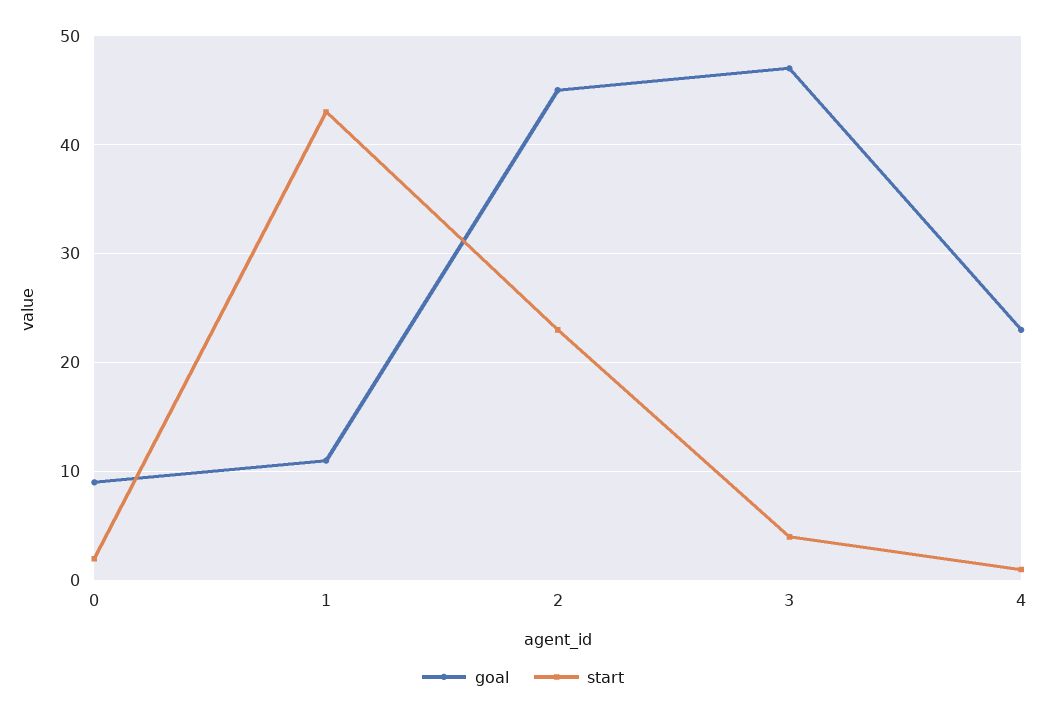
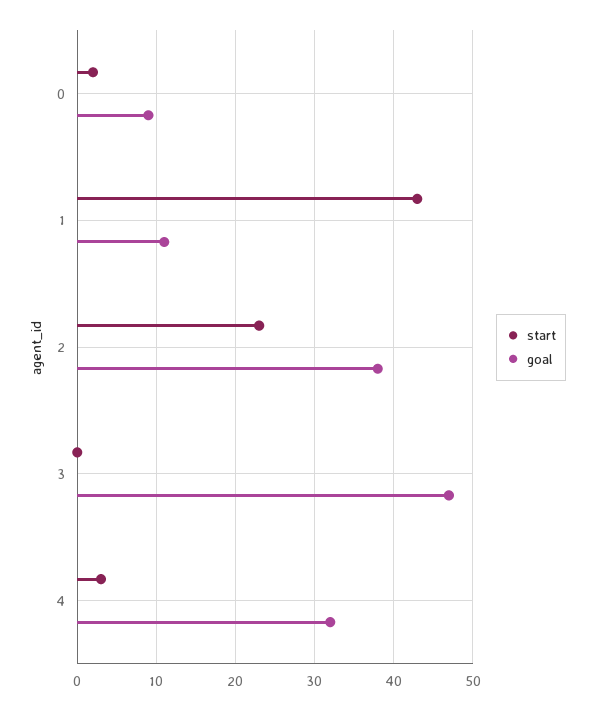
  {
    "goal": {
      "0": 9,
      "1": 11,
-     "2": 45,
+     "2": 38,
      "3": 47,
-     "4": 23
+     "4": 32
    },
    "start": {
      "0": 2,
      "1": 43,
      "2": 23,
-     "3": 4,
+     "3": 0,
-     "4": 1
+     "4": 3
    }
  }

